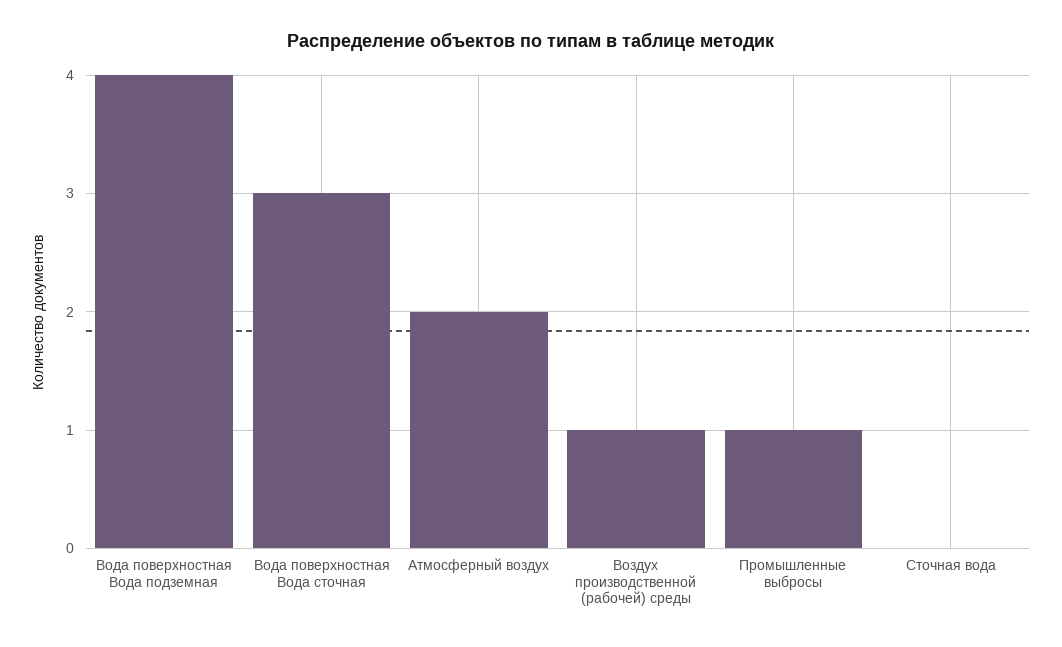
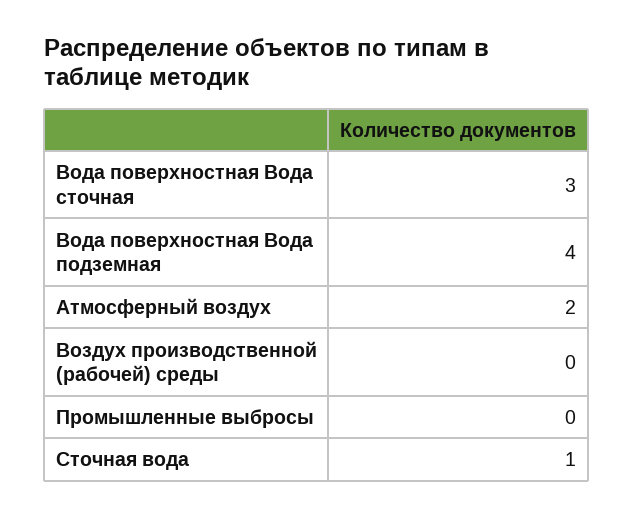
  {
    "Вода поверхностная Вода подземная": 4,
    "Вода поверхностная Вода сточная": 3,
    "Атмосферный воздух": 2,
-   "Воздух производственной (рабочей) среды": 1,
+   "Воздух производственной (рабочей) среды": 0,
-   "Промышленные выбросы": 1,
+   "Промышленные выбросы": 0,
-   "Сточная вода": 0
+   "Сточная вода": 1
  }

